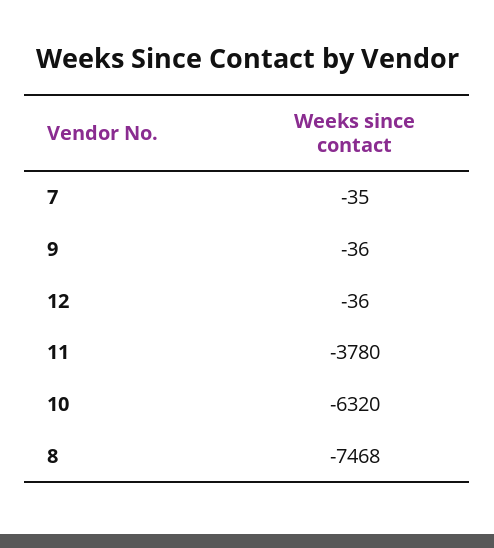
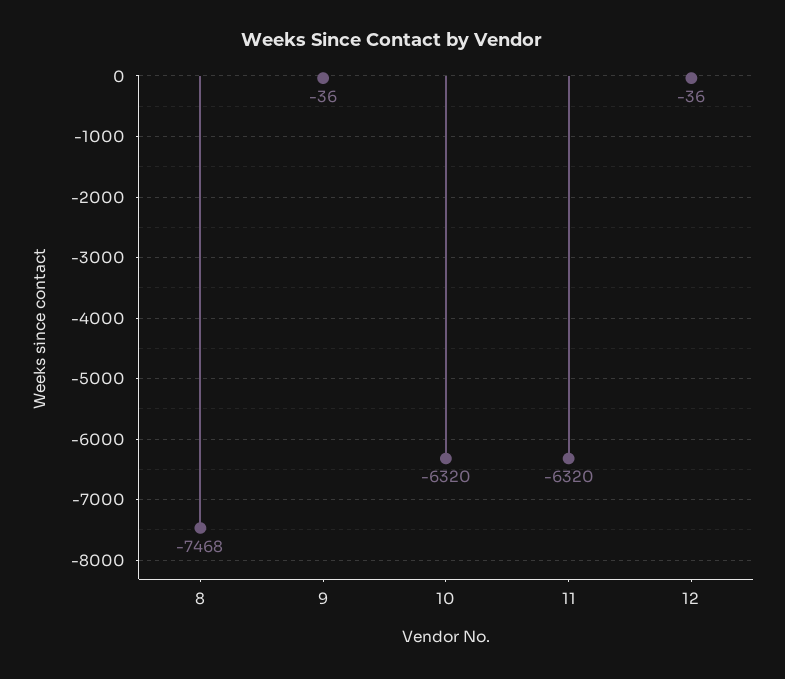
  {
-   "7": -35,
    "9": -36,
    "12": -36,
-   "11": -3780,
+   "11": -6320,
    "10": -6320,
    "8": -7468
  }

